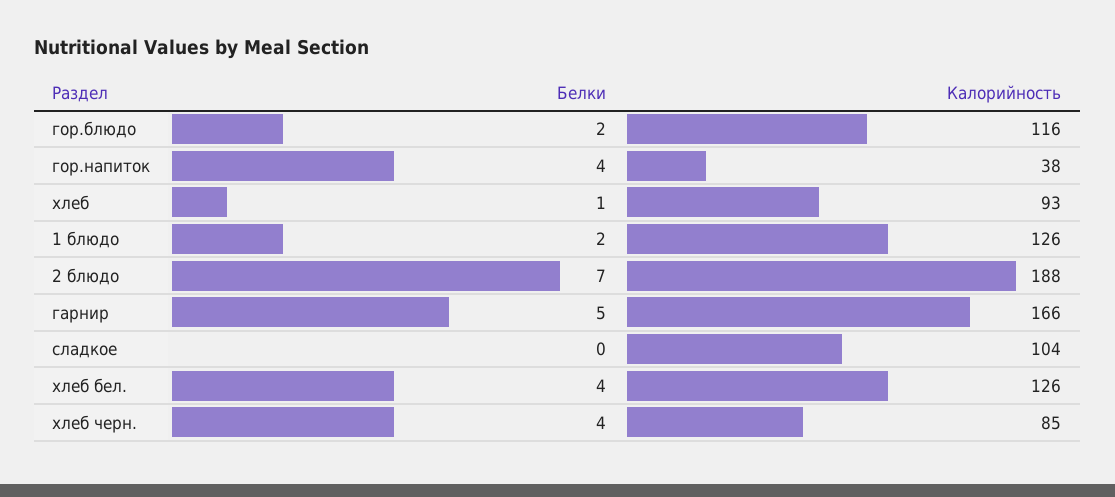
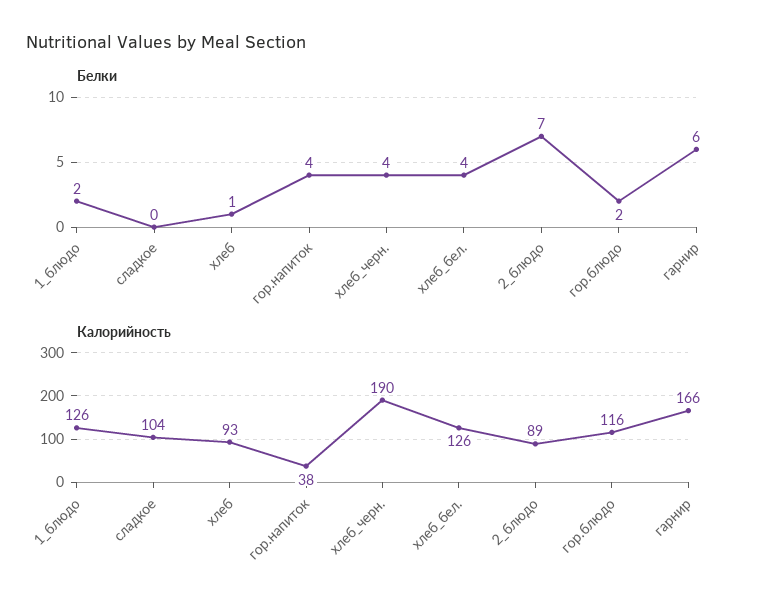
  {
    "Белки": {
      "гор.блюдо": 2,
      "гор.напиток": 4,
      "хлеб": 1,
      "1 блюдо": 2,
      "2 блюдо": 7,
-     "гарнир": 5,
+     "гарнир": 6,
      "сладкое": 0,
      "хлеб бел.": 4,
      "хлеб черн.": 4
    },
    "Калорийность": {
      "гор.блюдо": 116,
      "гор.напиток": 38,
      "хлеб": 93,
      "1 блюдо": 126,
-     "2 блюдо": 188,
+     "2 блюдо": 89,
      "гарнир": 166,
      "сладкое": 104,
      "хлеб бел.": 126,
-     "хлеб черн.": 85
+     "хлеб черн.": 190
    }
  }

